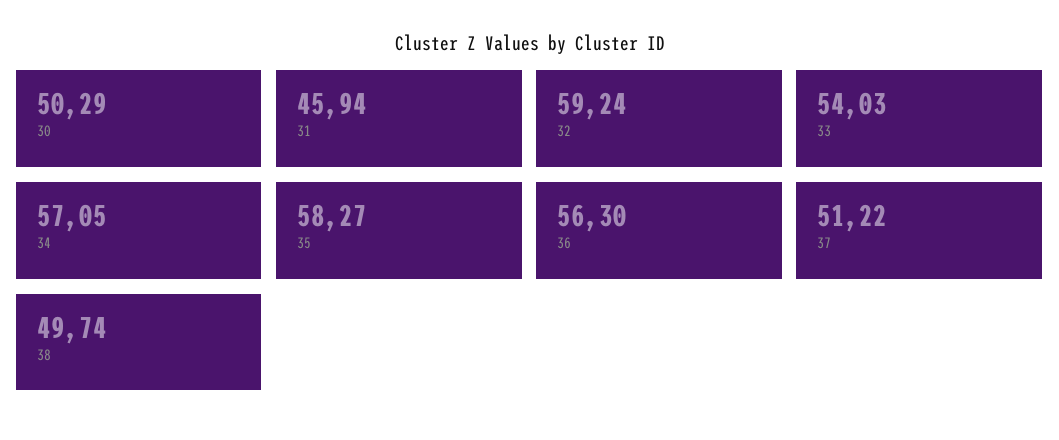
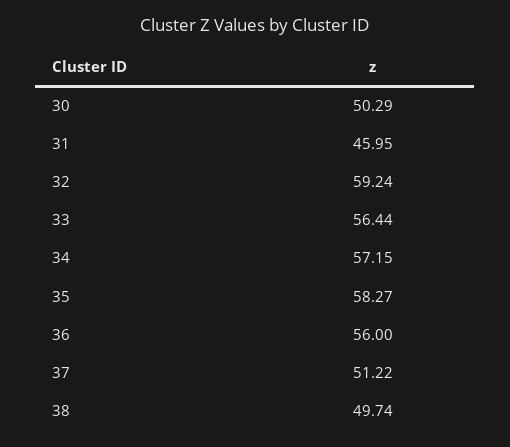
  {
    "30": 50.29,
-   "31": 45.94,
+   "31": 45.95,
    "32": 59.24,
-   "33": 54.03,
+   "33": 56.44,
-   "34": 57.05,
+   "34": 57.15,
    "35": 58.27,
-   "36": 56.3,
+   "36": 56,
    "37": 51.22,
    "38": 49.74
  }

